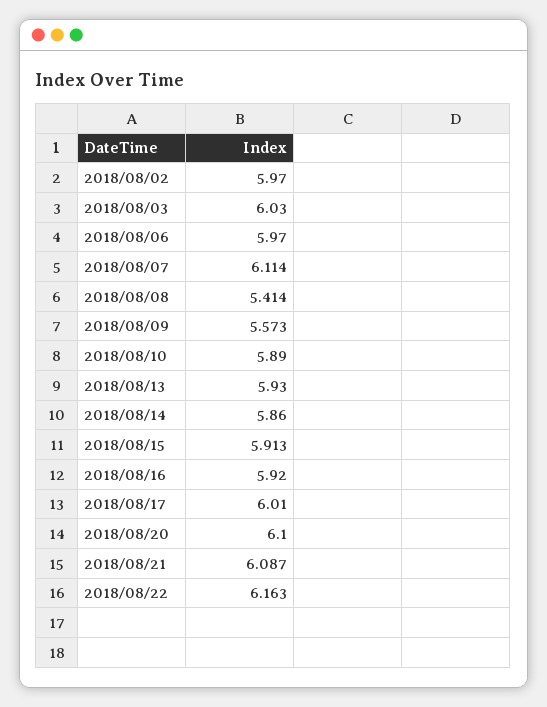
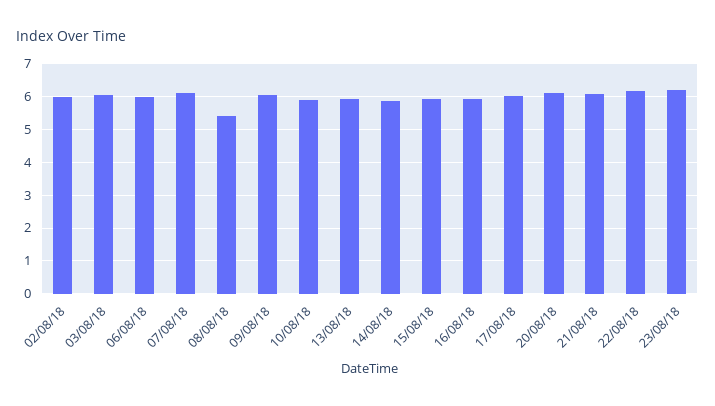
  {
    "2018/08/02": 5.97,
    "2018/08/03": 6.03,
    "2018/08/06": 5.97,
    "2018/08/07": 6.114,
    "2018/08/08": 5.414,
-   "2018/08/09": 5.573,
+   "2018/08/09": 6,
    "2018/08/10": 5.89,
    "2018/08/13": 5.93,
    "2018/08/14": 5.86,
    "2018/08/15": 5.913,
    "2018/08/16": 5.92,
    "2018/08/17": 6.01,
    "2018/08/20": 6.1,
    "2018/08/21": 6.087,
-   "2018/08/22": 6.163
+   "2018/08/22": 6.163,
+   "23/08/18": 6.2
  }

